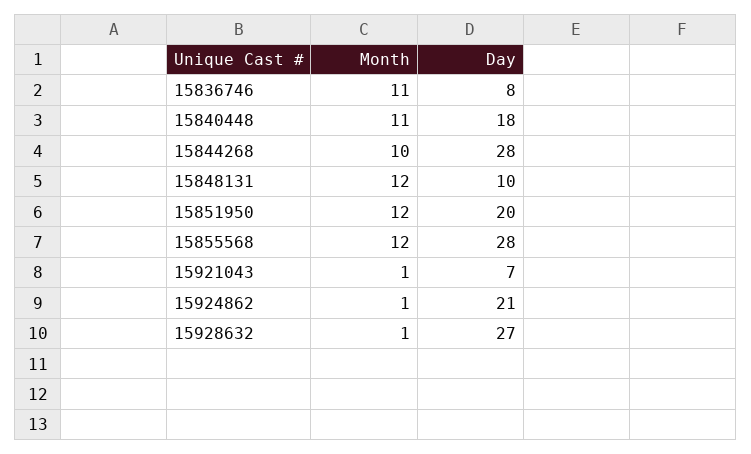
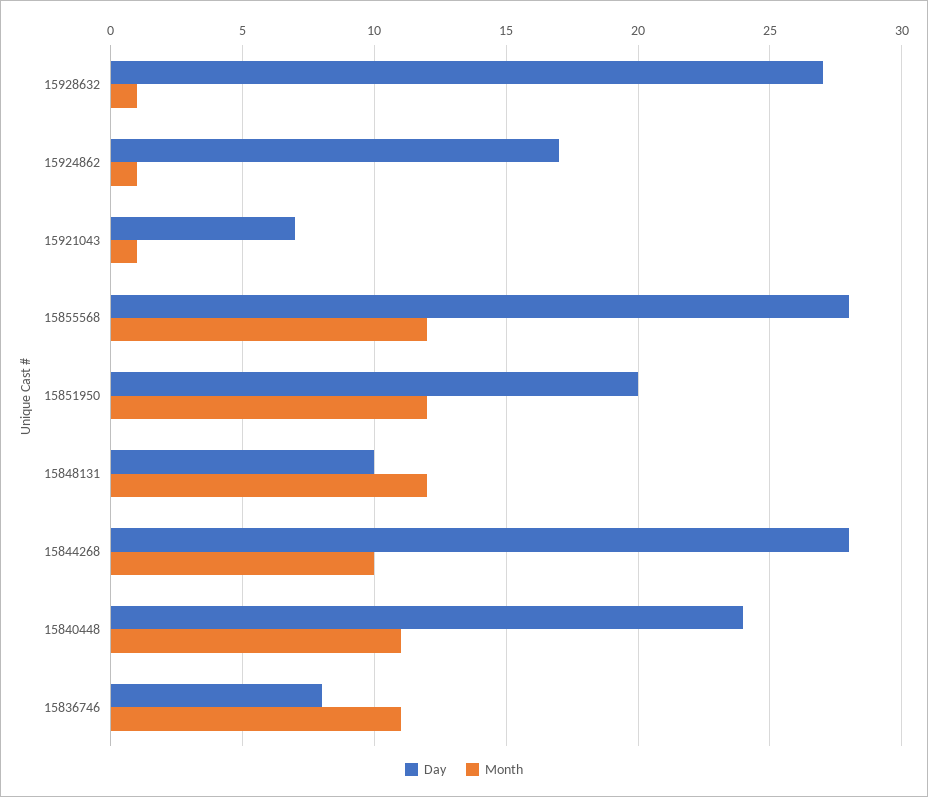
  {
    "Month": {
      "15836746": 11,
      "15840448": 11,
      "15844268": 10,
      "15848131": 12,
      "15851950": 12,
      "15855568": 12,
      "15921043": 1,
      "15924862": 1,
      "15928632": 1
    },
    "Day": {
      "15836746": 8,
-     "15840448": 18,
+     "15840448": 24,
      "15844268": 28,
      "15848131": 10,
      "15851950": 20,
      "15855568": 28,
      "15921043": 7,
-     "15924862": 21,
+     "15924862": 17,
      "15928632": 27
    }
  }

